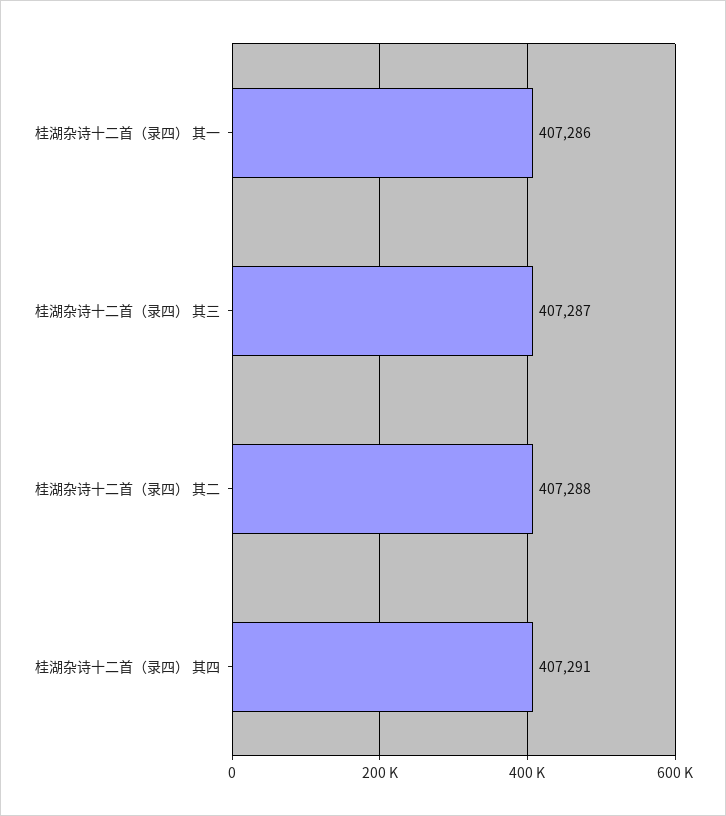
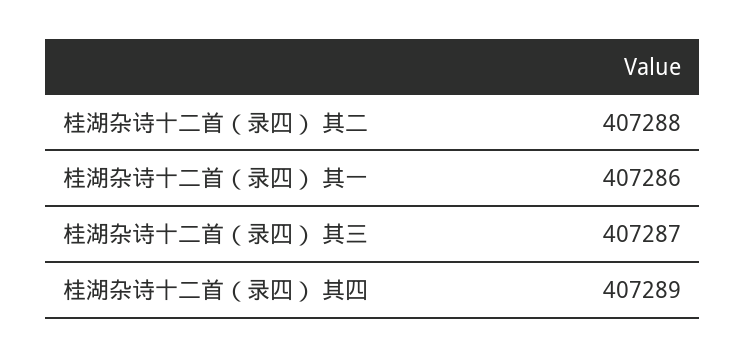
  {
    "桂湖杂诗十二首（录四） 其一": 407286,
    "桂湖杂诗十二首（录四） 其三": 407287,
    "桂湖杂诗十二首（录四） 其二": 407288,
-   "桂湖杂诗十二首（录四） 其四": 407291
+   "桂湖杂诗十二首（录四） 其四": 407289
  }

